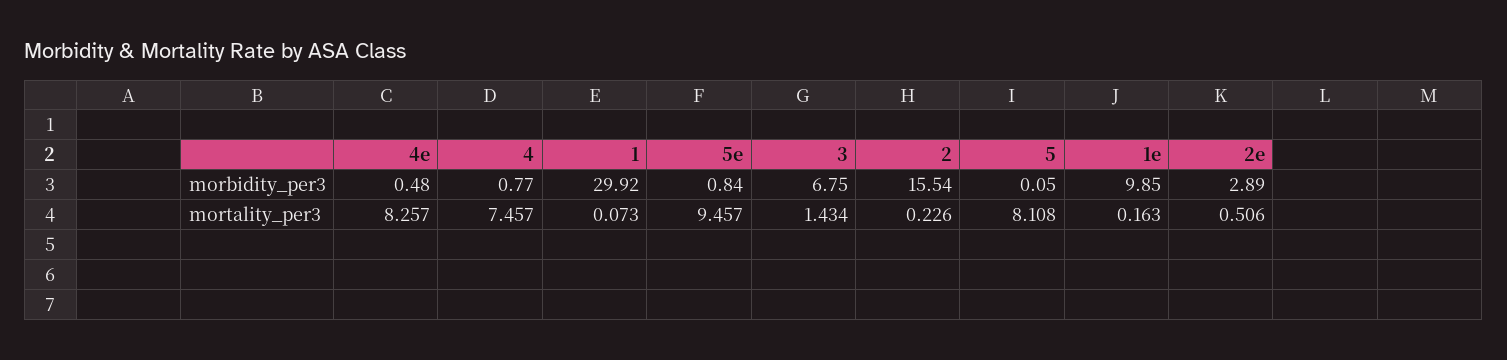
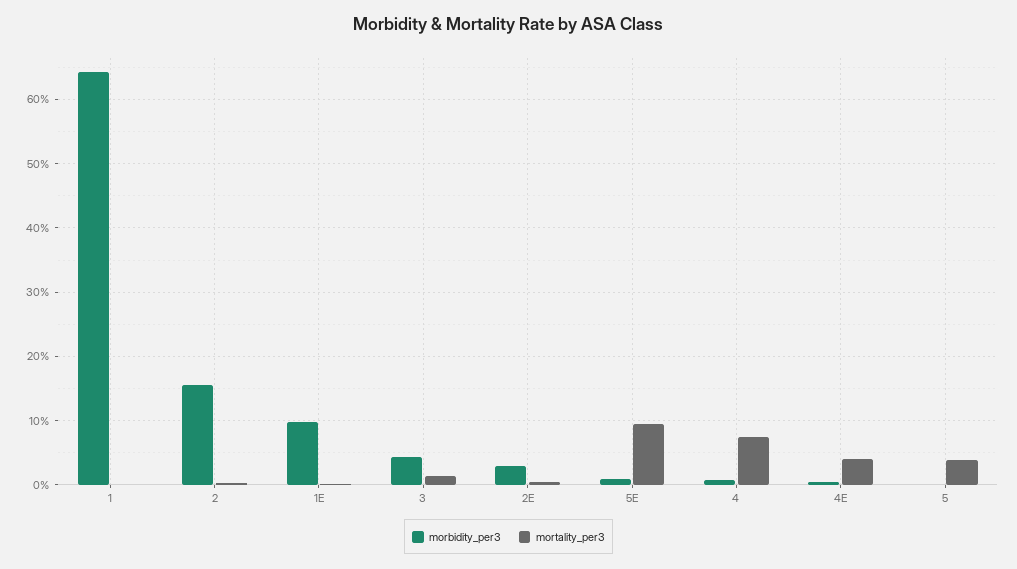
  {
    "morbidity_per3": {
      "4e": 0.48,
      "4": 0.77,
-     "1": 29.92,
+     "1": 64,
      "5e": 0.84,
-     "3": 6.75,
+     "3": 4,
      "2": 15.54,
      "5": 0.05,
      "1e": 9.85,
      "2e": 2.89
    },
    "mortality_per3": {
-     "4e": 8.257,
+     "4e": 4,
      "4": 7.457,
      "1": 0.073,
      "5e": 9.457,
      "3": 1.434,
      "2": 0.226,
-     "5": 8.108,
+     "5": 4,
      "1e": 0.163,
      "2e": 0.506
    }
  }

